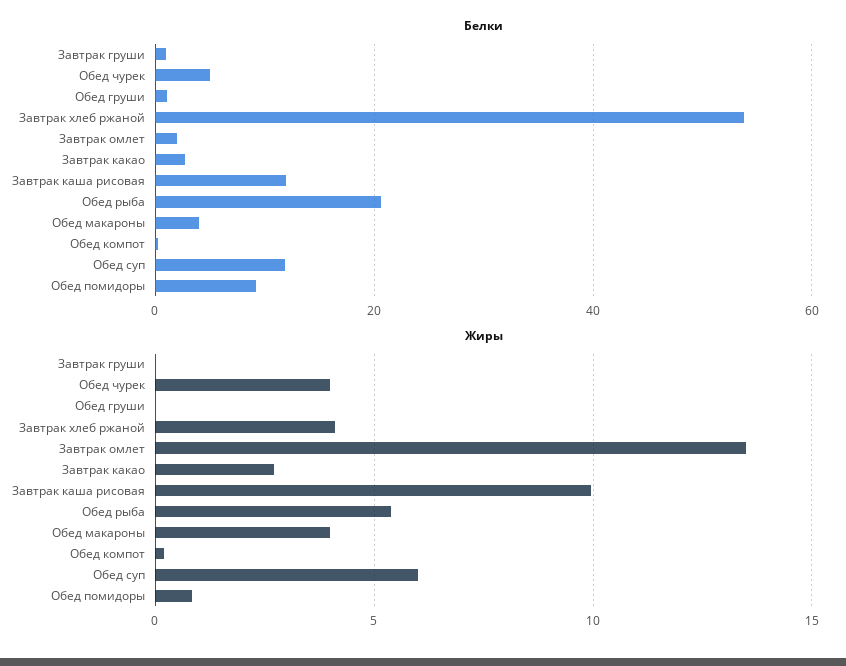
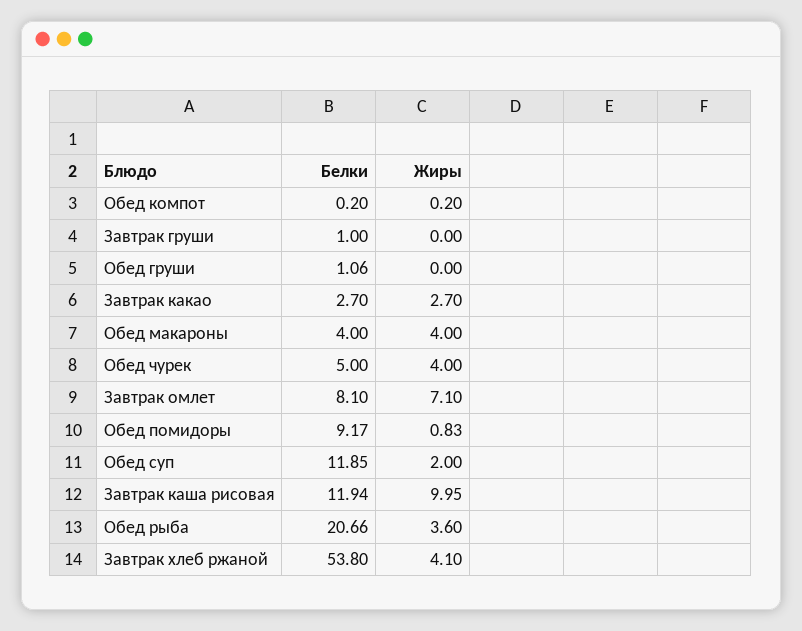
  {
    "Белки": {
      "Завтрак груши": 1,
      "Обед чурек": 5,
      "Обед груши": 1.06,
      "Завтрак хлеб ржаной": 53.8,
-     "Завтрак омлет": 2,
+     "Завтрак омлет": 8.1,
      "Завтрак какао": 2.7,
      "Завтрак каша рисовая": 11.94,
      "Обед рыба": 20.66,
      "Обед макароны": 4,
      "Обед компот": 0.2,
      "Обед суп": 11.85,
      "Обед помидоры": 9.17
    },
    "Жиры": {
      "Завтрак груши": 0,
      "Обед чурек": 4,
      "Обед груши": 0,
      "Завтрак хлеб ржаной": 4.1,
-     "Завтрак омлет": 13.5,
+     "Завтрак омлет": 7.1,
      "Завтрак какао": 2.7,
      "Завтрак каша рисовая": 9.95,
-     "Обед рыба": 5.5,
+     "Обед рыба": 3.6,
      "Обед макароны": 4,
      "Обед компот": 0.2,
-     "Обед суп": 6,
+     "Обед суп": 2,
      "Обед помидоры": 0.83
    }
  }

